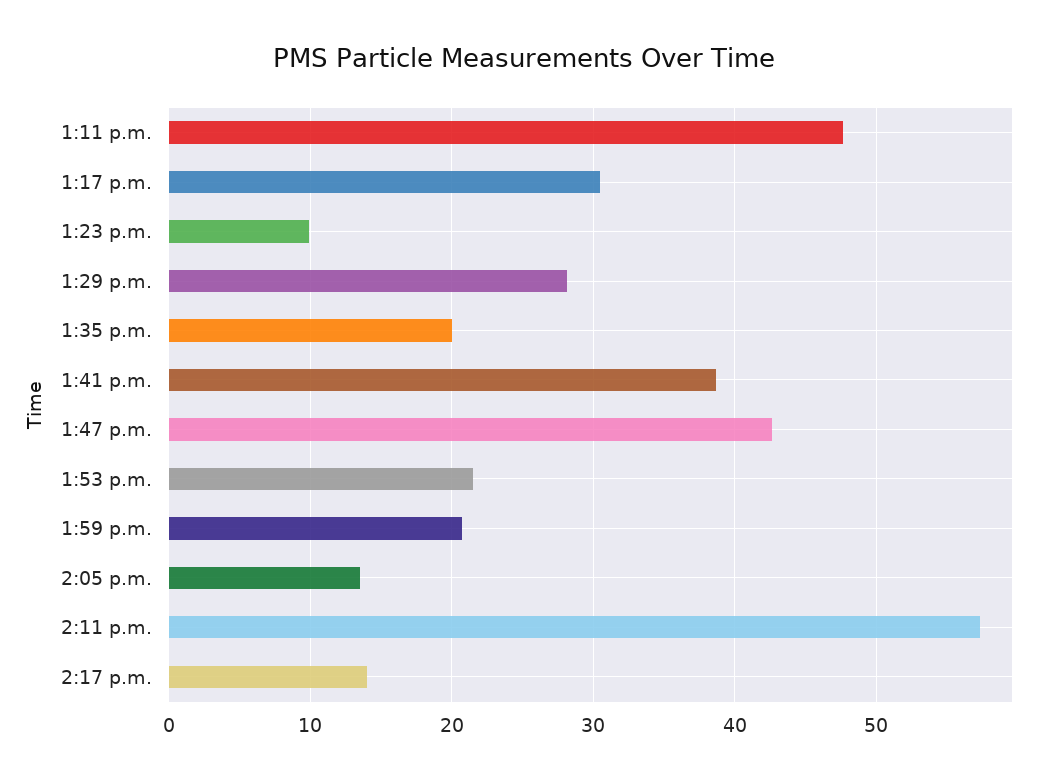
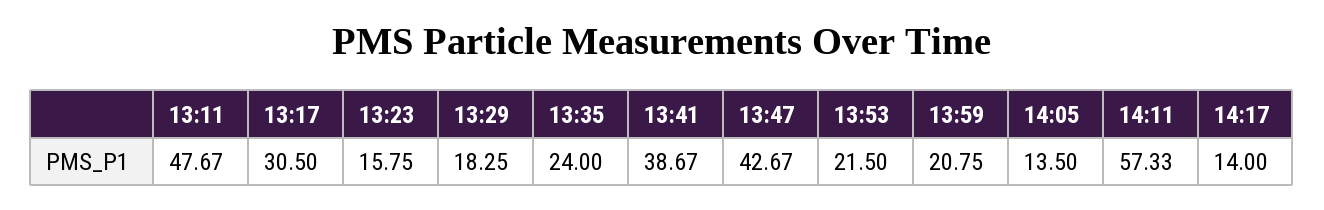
  {
    "1:11 p.m.": 47.67,
    "1:17 p.m.": 30.5,
-   "1:23 p.m.": 10,
+   "1:23 p.m.": 15.75,
-   "1:29 p.m.": 28,
+   "1:29 p.m.": 18.25,
-   "1:35 p.m.": 20,
+   "1:35 p.m.": 24,
    "1:41 p.m.": 38.67,
    "1:47 p.m.": 42.67,
    "1:53 p.m.": 21.5,
    "1:59 p.m.": 20.75,
    "2:05 p.m.": 13.5,
    "2:11 p.m.": 57.33,
    "2:17 p.m.": 14
  }

